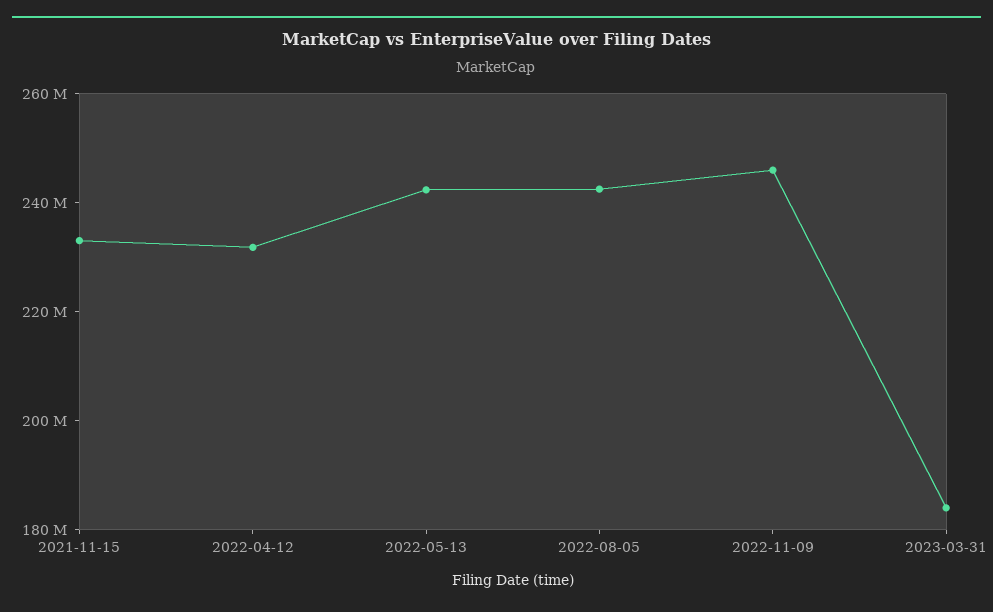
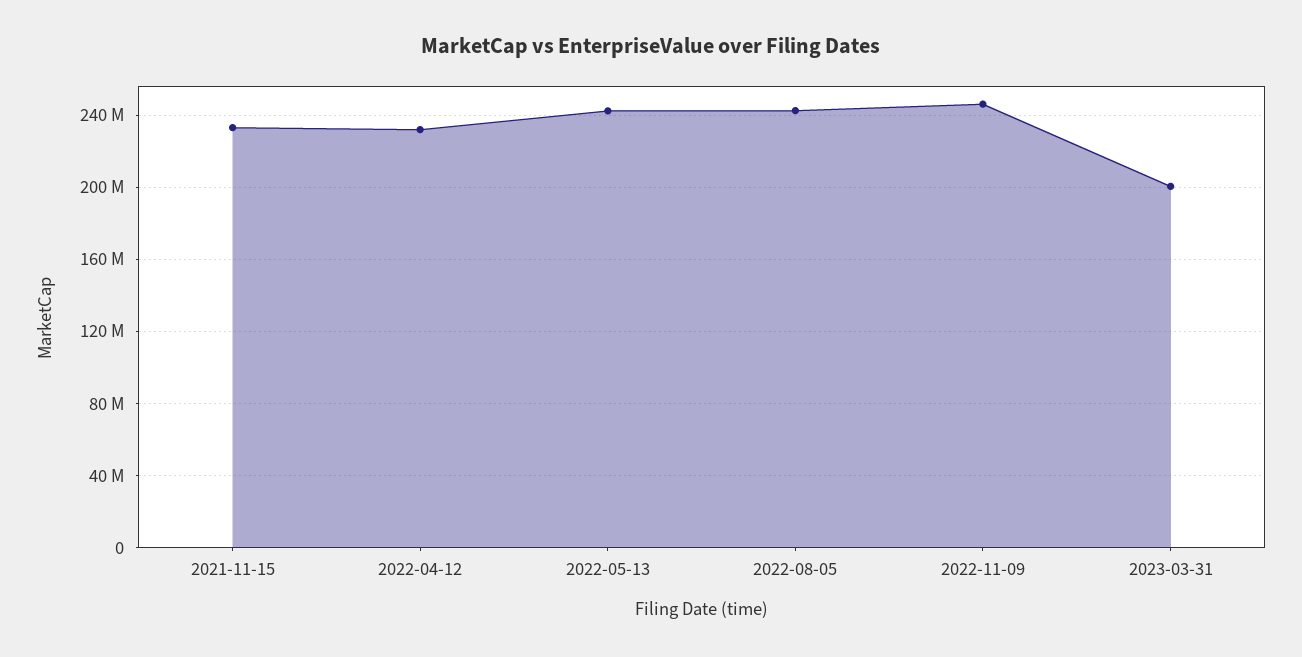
  {
    "2021-11-15": 235000000,
    "2022-04-12": 230000000,
    "2022-05-13": 240000000,
    "2022-08-05": 245000000,
    "2022-11-09": 245000000,
-   "2023-03-31": 185000000
+   "2023-03-31": 200000000
  }

